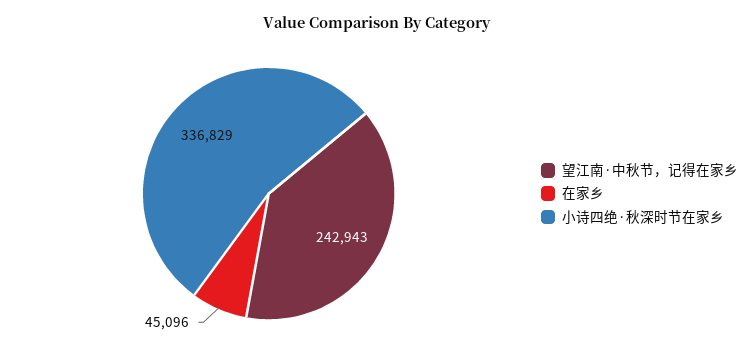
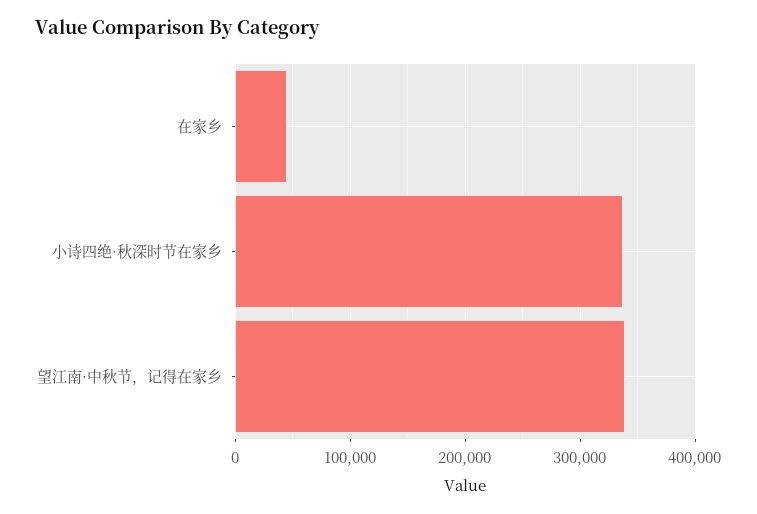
  {
-   "望江南·中秋节，记得在家乡": 242943,
+   "望江南·中秋节，记得在家乡": 340000,
    "在家乡": 45096,
    "小诗四绝·秋深时节在家乡": 336829
  }

